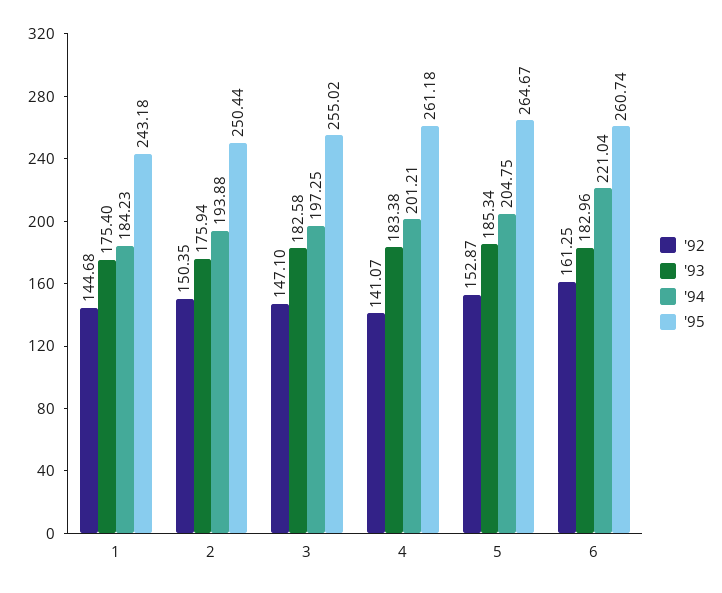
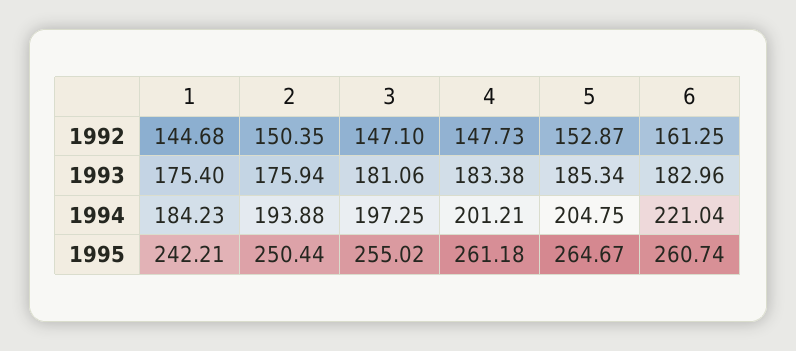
  {
    "'92": {
      "1": 144.68,
      "2": 150.35,
      "3": 147.1,
-     "4": 141.07,
+     "4": 147.73,
      "5": 152.87,
      "6": 161.25
    },
    "'93": {
      "1": 175.4,
      "2": 175.94,
-     "3": 182.58,
+     "3": 181.06,
      "4": 183.38,
      "5": 185.34,
      "6": 182.96
    },
    "'94": {
      "1": 184.23,
      "2": 193.88,
      "3": 197.25,
      "4": 201.21,
      "5": 204.75,
      "6": 221.04
    },
    "'95": {
-     "1": 243.18,
+     "1": 242.21,
      "2": 250.44,
      "3": 255.02,
      "4": 261.18,
      "5": 264.67,
      "6": 260.74
    }
  }

